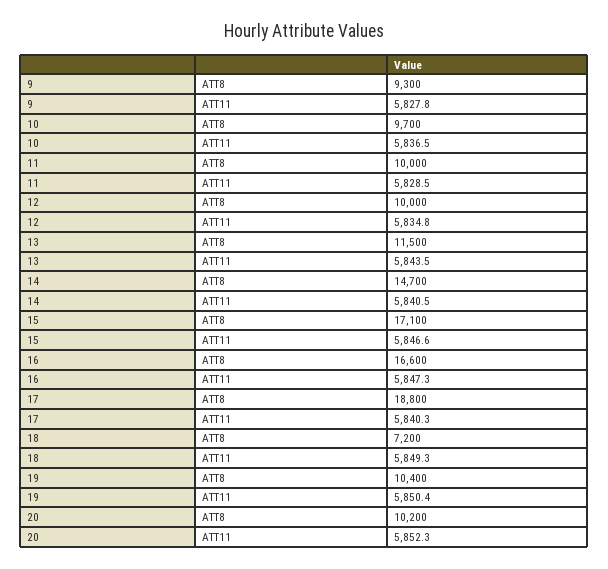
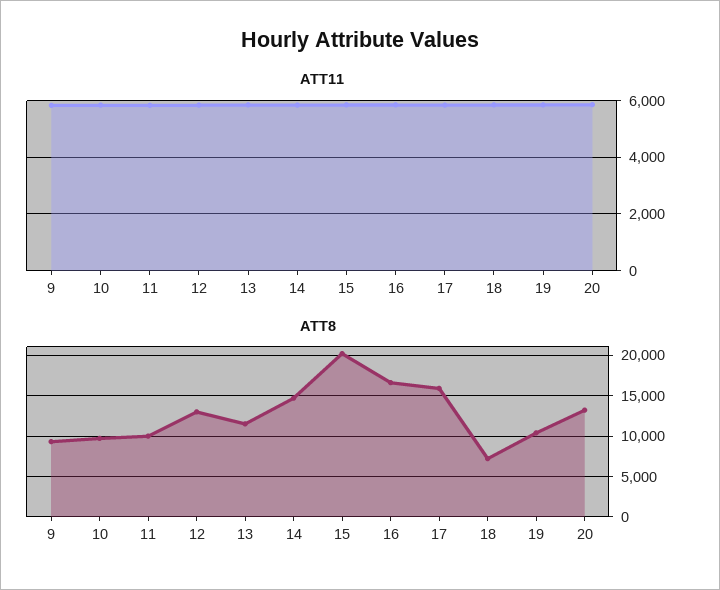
  {
    "ATT8": {
      "9": 9300,
      "10": 9700,
      "11": 10000,
-     "12": 10000,
+     "12": 13000,
      "13": 11500,
      "14": 14700,
-     "15": 17100,
+     "15": 20000,
      "16": 16600,
-     "17": 18800,
+     "17": 16000,
      "18": 7200,
      "19": 10400,
-     "20": 10200
+     "20": 13000
    },
    "ATT11": {
      "9": 5827.8,
      "10": 5836.5,
      "11": 5828.5,
      "12": 5834.8,
      "13": 5843.5,
      "14": 5840.5,
      "15": 5846.6,
      "16": 5847.3,
      "17": 5840.3,
      "18": 5849.3,
      "19": 5850.4,
      "20": 5852.3
    }
  }

